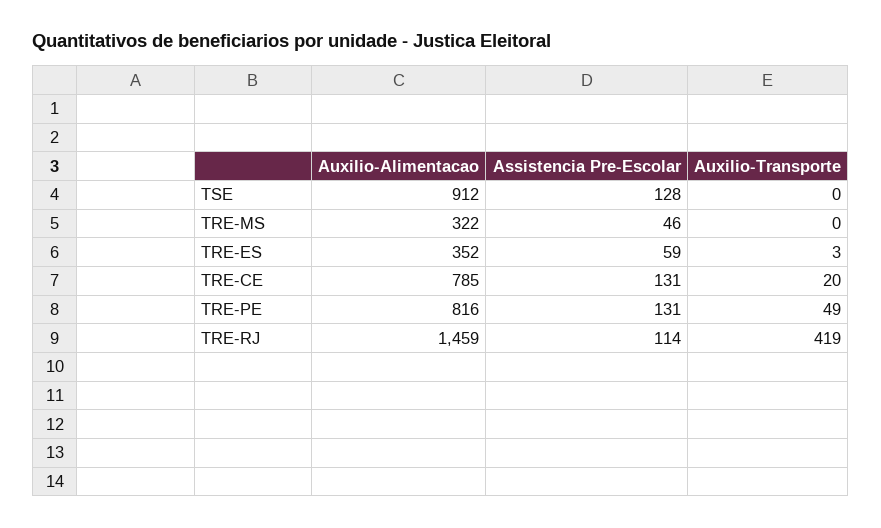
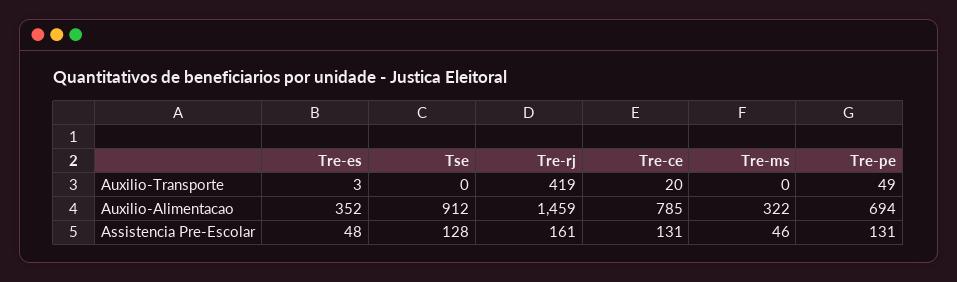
  {
    "Auxilio-Alimentacao": {
      "TSE": 912,
      "TRE-MS": 322,
      "TRE-ES": 352,
      "TRE-CE": 785,
-     "TRE-PE": 816,
+     "TRE-PE": 694,
      "TRE-RJ": 1459
    },
    "Assistencia Pre-Escolar": {
      "TSE": 128,
      "TRE-MS": 46,
-     "TRE-ES": 59,
+     "TRE-ES": 48,
      "TRE-CE": 131,
      "TRE-PE": 131,
-     "TRE-RJ": 114
+     "TRE-RJ": 161
    },
    "Auxilio-Transporte": {
      "TSE": 0,
      "TRE-MS": 0,
      "TRE-ES": 3,
      "TRE-CE": 20,
      "TRE-PE": 49,
      "TRE-RJ": 419
    }
  }

